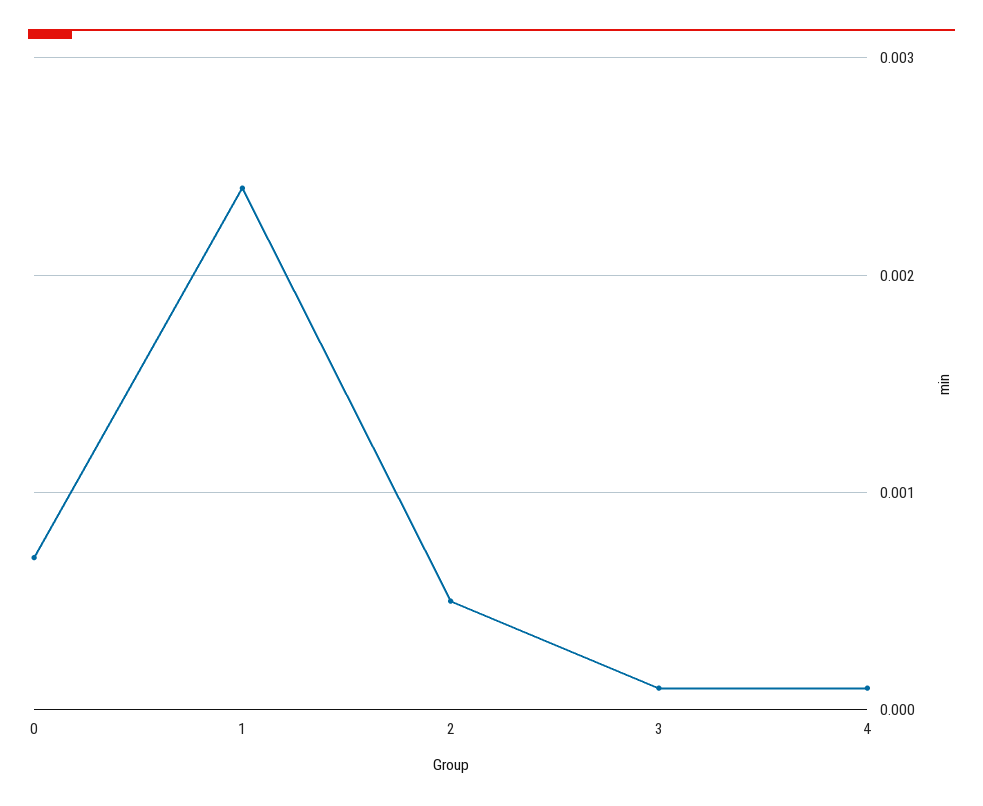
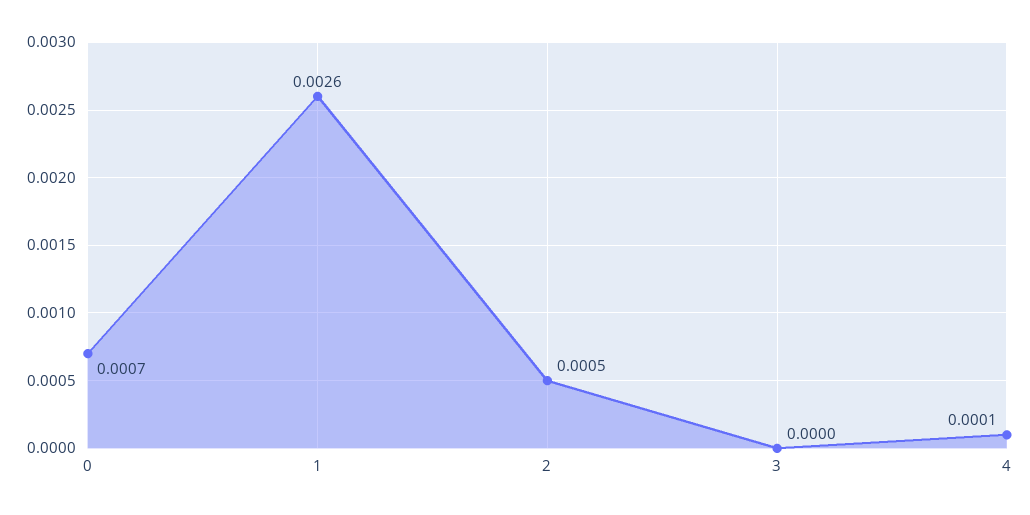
  {
    "0": 0.0007,
-   "1": 0.0024,
+   "1": 0.0026,
    "2": 0.0005,
-   "3": 0.0001,
+   "3": 0,
    "4": 0.0001
  }

